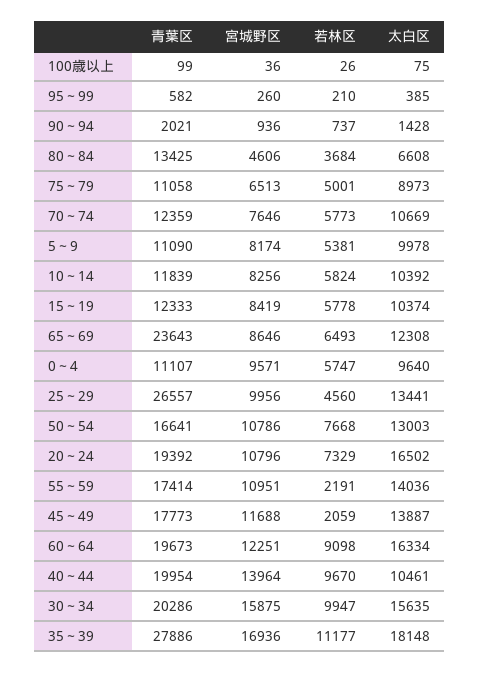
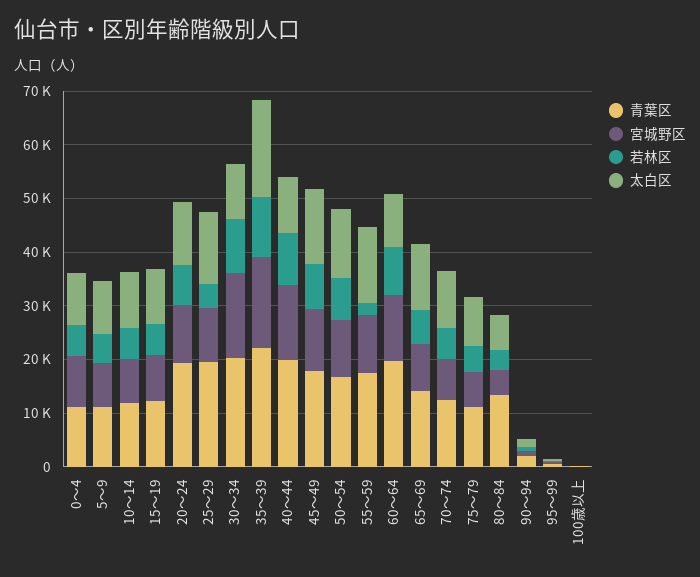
  {
    "青葉区": {
      "100歳以上": 99,
      "95～99": 582,
      "90～94": 2021,
      "80～84": 13425,
      "75～79": 11058,
      "70～74": 12359,
      "5～9": 11090,
      "10～14": 11839,
      "15～19": 12333,
-     "65～69": 23643,
+     "65～69": 14000,
      "0～4": 11107,
-     "25～29": 26557,
+     "25～29": 20000,
      "50～54": 16641,
      "20～24": 19392,
      "55～59": 17414,
      "45～49": 17773,
      "60～64": 19673,
      "40～44": 19954,
      "30～34": 20286,
-     "35～39": 27886
+     "35～39": 22000
    },
    "宮城野区": {
      "100歳以上": 36,
      "95～99": 260,
      "90～94": 936,
      "80～84": 4606,
      "75～79": 6513,
      "70～74": 7646,
      "5～9": 8174,
      "10～14": 8256,
      "15～19": 8419,
      "65～69": 8646,
      "0～4": 9571,
      "25～29": 9956,
      "50～54": 10786,
      "20～24": 10796,
      "55～59": 10951,
      "45～49": 11688,
      "60～64": 12251,
      "40～44": 13964,
      "30～34": 15875,
      "35～39": 16936
    },
    "若林区": {
      "100歳以上": 26,
      "95～99": 210,
      "90～94": 737,
      "80～84": 3684,
      "75～79": 5001,
      "70～74": 5773,
      "5～9": 5381,
      "10～14": 5824,
      "15～19": 5778,
      "65～69": 6493,
      "0～4": 5747,
      "25～29": 4560,
      "50～54": 7668,
      "20～24": 7329,
      "55～59": 2191,
-     "45～49": 2059,
+     "45～49": 8000,
      "60～64": 9098,
      "40～44": 9670,
      "30～34": 9947,
      "35～39": 11177
    },
    "太白区": {
      "100歳以上": 75,
      "95～99": 385,
      "90～94": 1428,
      "80～84": 6608,
      "75～79": 8973,
      "70～74": 10669,
      "5～9": 9978,
      "10～14": 10392,
      "15～19": 10374,
      "65～69": 12308,
      "0～4": 9640,
      "25～29": 13441,
      "50～54": 13003,
-     "20～24": 16502,
+     "20～24": 12000,
      "55～59": 14036,
      "45～49": 13887,
-     "60～64": 16334,
+     "60～64": 10000,
      "40～44": 10461,
-     "30～34": 15635,
+     "30～34": 10000,
      "35～39": 18148
    }
  }

